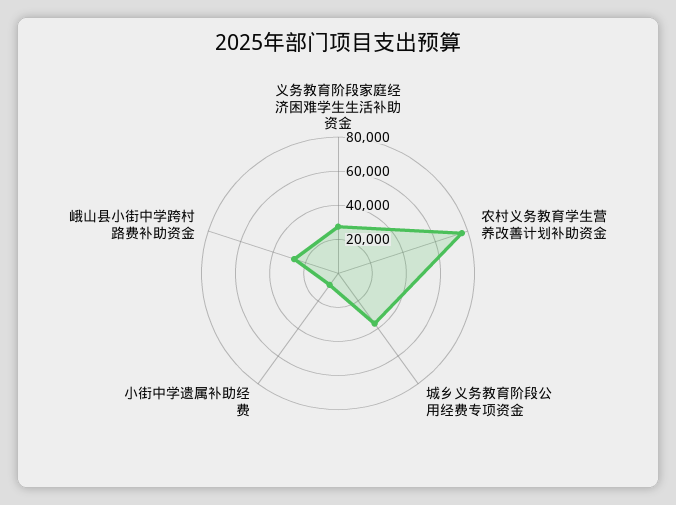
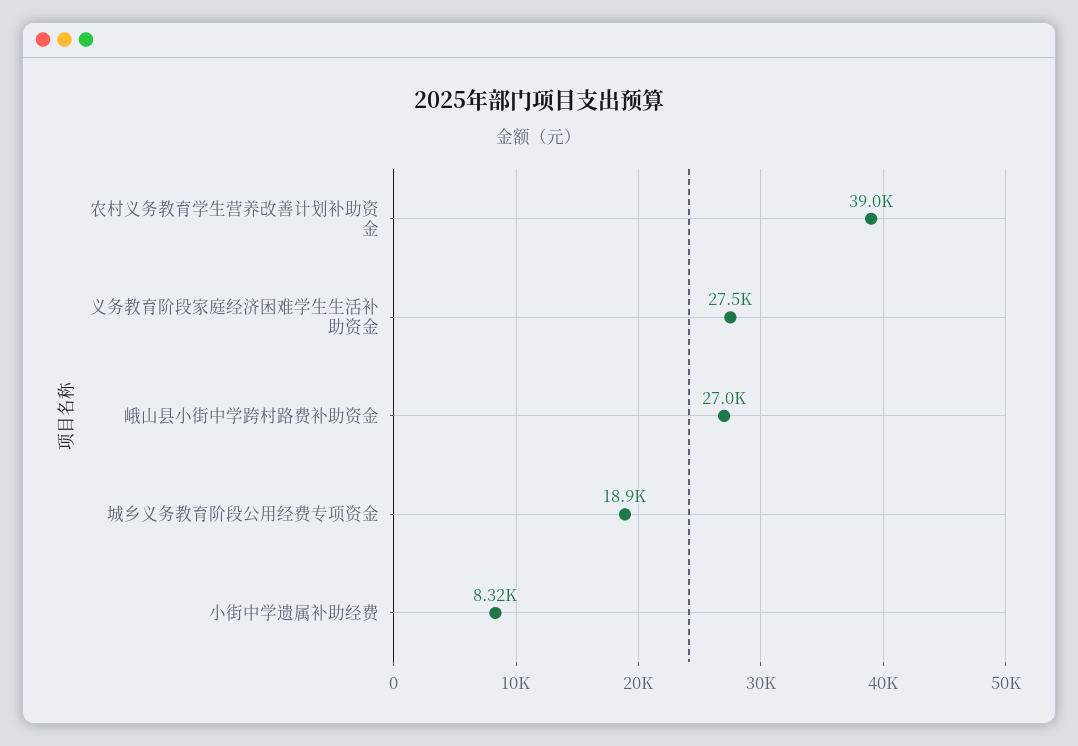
  {
    "义务教育阶段家庭经济困难学生生活补助资金": 27500,
-   "农村义务教育学生营养改善计划补助资金": 75000,
+   "农村义务教育学生营养改善计划补助资金": 39000,
-   "城乡义务教育阶段公用经费专项资金": 35000,
+   "城乡义务教育阶段公用经费专项资金": 18900,
    "小街中学遗属补助经费": 8320,
    "峨山县小街中学跨村路费补助资金": 27000
  }

